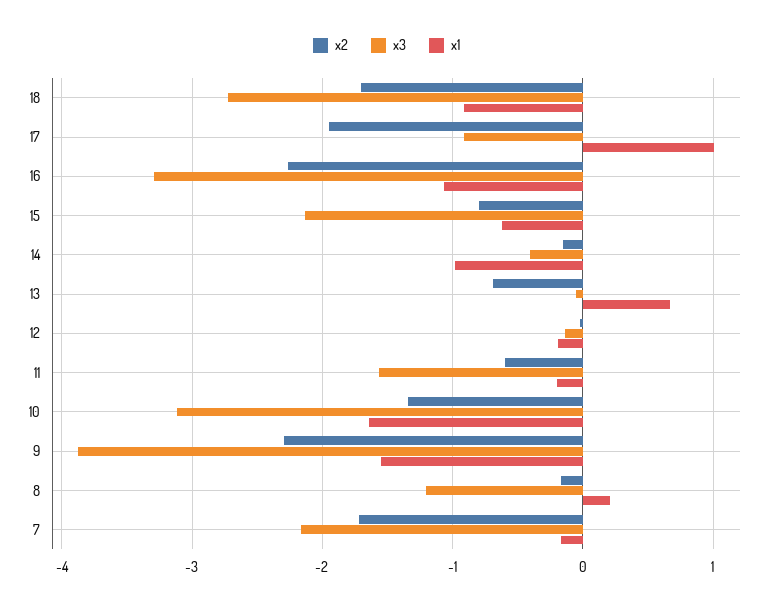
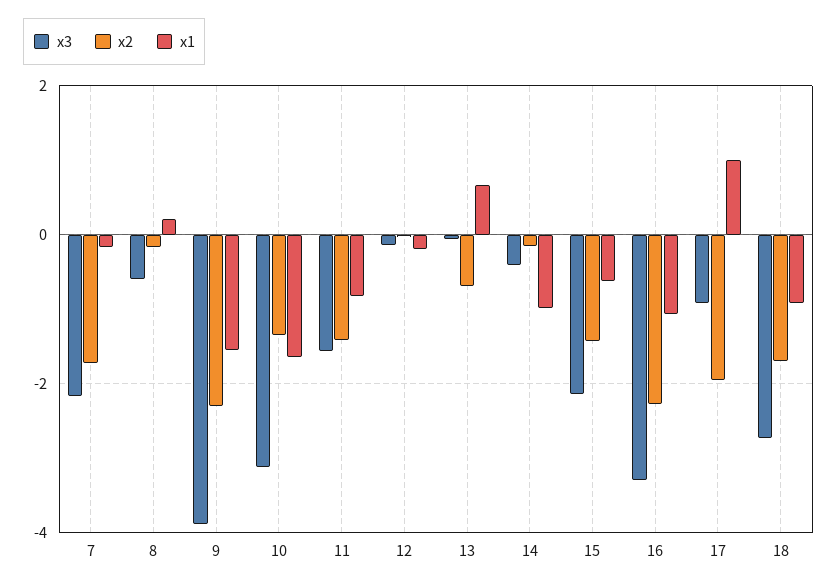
  {
    "x2": {
      "18": -1.7,
      "17": -2,
      "16": -2.3,
-     "15": -0.8,
+     "15": -1.4,
      "14": -0.2,
      "13": -0.7,
      "12": 0,
-     "11": -0.6,
+     "11": -1.4,
      "10": -1.3,
      "9": -2.3,
      "8": -0.2,
      "7": -1.7
    },
    "x3": {
      "18": -2.7,
      "17": -0.9,
      "16": -3.3,
      "15": -2.1,
      "14": -0.4,
      "13": -0.1,
      "12": -0.1,
      "11": -1.6,
      "10": -3.1,
      "9": -3.9,
-     "8": -1.2,
+     "8": -0.6,
      "7": -2.2
    },
    "x1": {
      "18": -0.9,
      "17": 1,
      "16": -1.1,
      "15": -0.6,
      "14": -1,
      "13": 0.7,
      "12": -0.2,
-     "11": -0.2,
+     "11": -0.8,
      "10": -1.6,
      "9": -1.5,
      "8": 0.2,
      "7": -0.2
    }
  }

